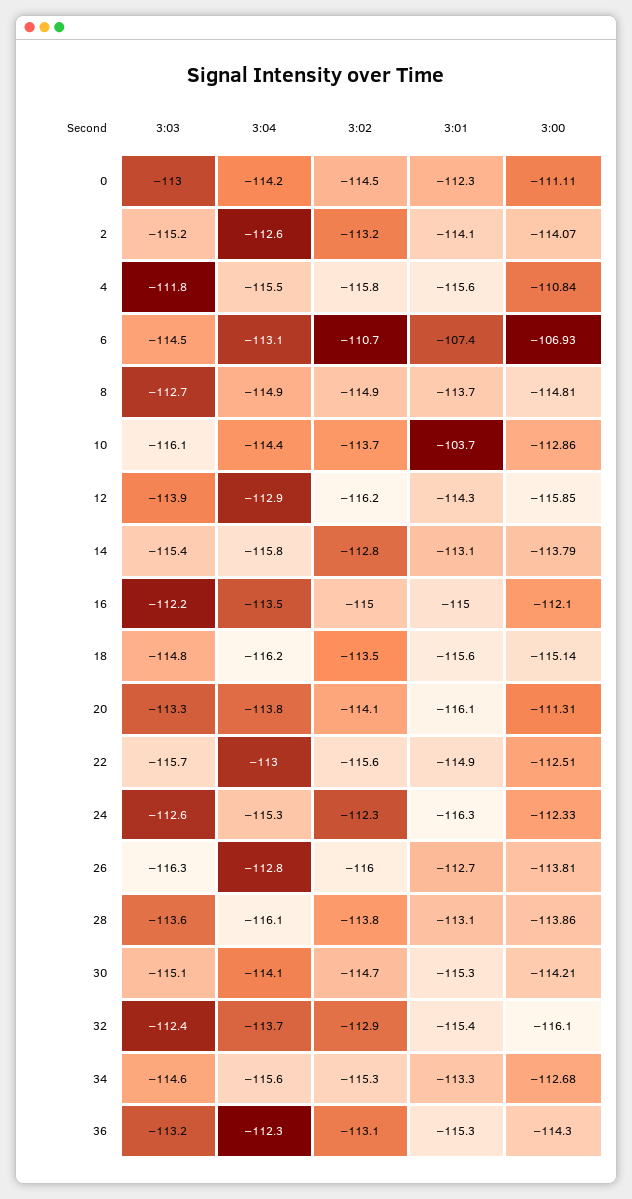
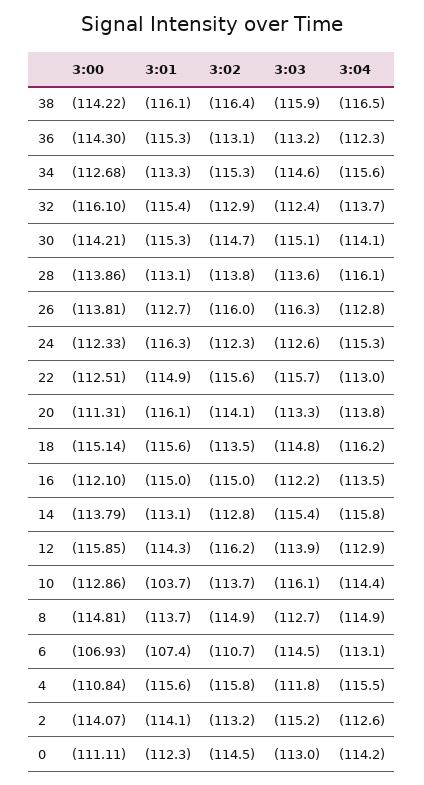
  {
    "3:03": {
      "0": -113,
      "2": -115.2,
      "4": -111.8,
      "6": -114.5,
      "8": -112.7,
      "10": -116.1,
      "12": -113.9,
      "14": -115.4,
      "16": -112.2,
      "18": -114.8,
      "20": -113.3,
      "22": -115.7,
      "24": -112.6,
      "26": -116.3,
      "28": -113.6,
      "30": -115.1,
      "32": -112.4,
      "34": -114.6,
-     "36": -113.2
+     "36": -113.2,
+     "38": -115.9
    },
    "3:04": {
      "0": -114.2,
      "2": -112.6,
      "4": -115.5,
      "6": -113.1,
      "8": -114.9,
      "10": -114.4,
      "12": -112.9,
      "14": -115.8,
      "16": -113.5,
      "18": -116.2,
      "20": -113.8,
      "22": -113,
      "24": -115.3,
      "26": -112.8,
      "28": -116.1,
      "30": -114.1,
      "32": -113.7,
      "34": -115.6,
-     "36": -112.3
+     "36": -112.3,
+     "38": -116.5
    },
    "3:02": {
      "0": -114.5,
      "2": -113.2,
      "4": -115.8,
      "6": -110.7,
      "8": -114.9,
      "10": -113.7,
      "12": -116.2,
      "14": -112.8,
      "16": -115,
      "18": -113.5,
      "20": -114.1,
      "22": -115.6,
      "24": -112.3,
      "26": -116,
      "28": -113.8,
      "30": -114.7,
      "32": -112.9,
      "34": -115.3,
-     "36": -113.1
+     "36": -113.1,
+     "38": -116.4
    },
    "3:01": {
      "0": -112.3,
      "2": -114.1,
      "4": -115.6,
      "6": -107.4,
      "8": -113.7,
      "10": -103.7,
      "12": -114.3,
      "14": -113.1,
      "16": -115,
      "18": -115.6,
      "20": -116.1,
      "22": -114.9,
      "24": -116.3,
      "26": -112.7,
      "28": -113.1,
      "30": -115.3,
      "32": -115.4,
      "34": -113.3,
-     "36": -115.3
+     "36": -115.3,
+     "38": -116.1
    },
    "3:00": {
      "0": -111.11,
      "2": -114.07,
      "4": -110.84,
      "6": -106.93,
      "8": -114.81,
      "10": -112.86,
      "12": -115.85,
      "14": -113.79,
      "16": -112.1,
      "18": -115.14,
      "20": -111.31,
      "22": -112.51,
      "24": -112.33,
      "26": -113.81,
      "28": -113.86,
      "30": -114.21,
      "32": -116.1,
      "34": -112.68,
-     "36": -114.3
+     "36": -114.3,
+     "38": -114.22
    }
  }

